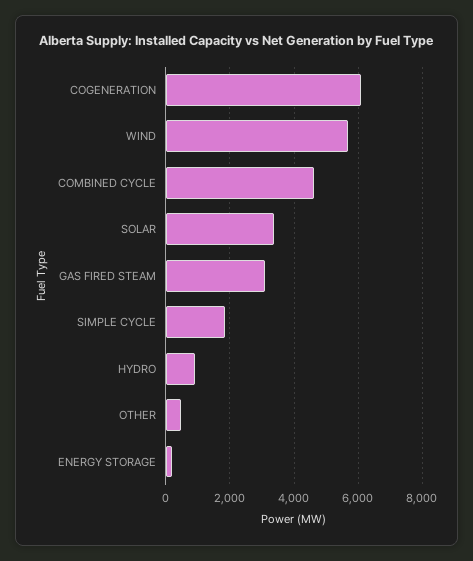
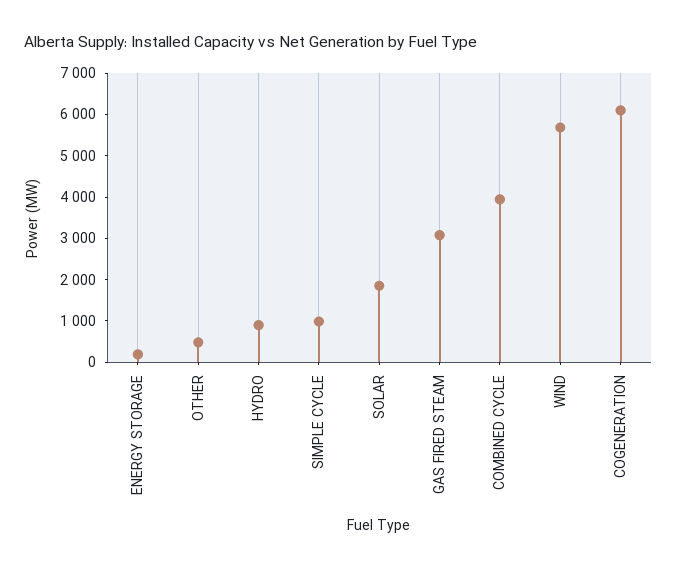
  {
    "COGENERATION": 6000,
    "WIND": 5600,
-   "COMBINED CYCLE": 4600,
+   "COMBINED CYCLE": 4000,
-   "SOLAR": 3400,
+   "SOLAR": 1800,
    "GAS FIRED STEAM": 3000,
-   "SIMPLE CYCLE": 1800,
+   "SIMPLE CYCLE": 1000,
    "HYDRO": 800,
    "OTHER": 400,
    "ENERGY STORAGE": 200
  }

